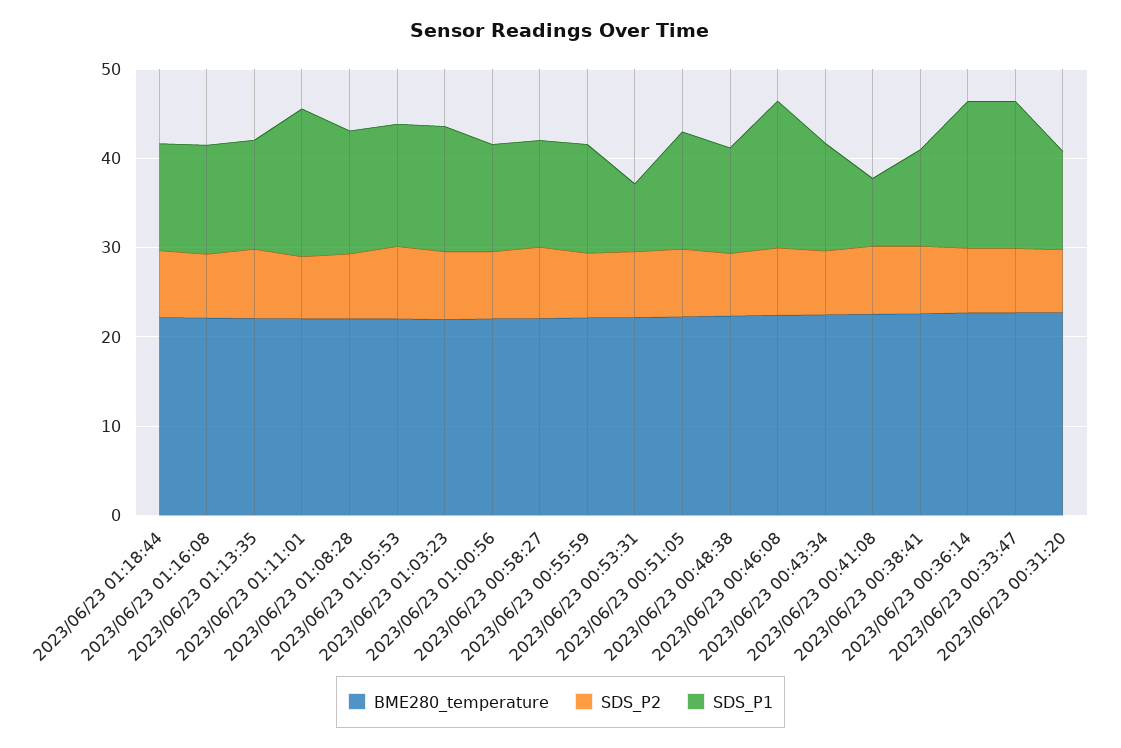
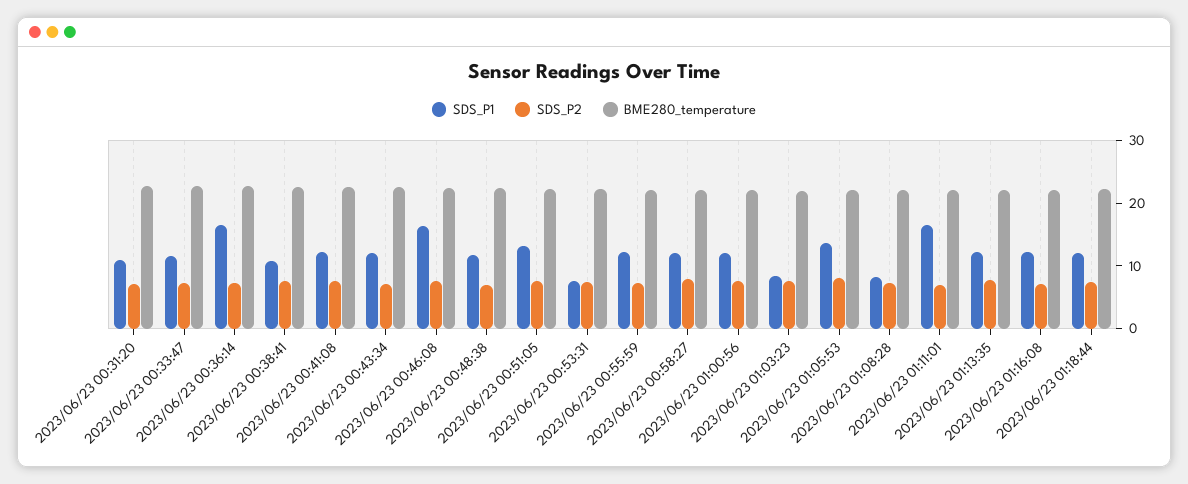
  {
    "BME280_temperature": {
      "2023/06/23 01:18:44": 22,
      "2023/06/23 01:16:08": 22,
      "2023/06/23 01:13:35": 22,
      "2023/06/23 01:11:01": 22,
      "2023/06/23 01:08:28": 22,
      "2023/06/23 01:05:53": 22,
      "2023/06/23 01:03:23": 22,
      "2023/06/23 01:00:56": 22,
      "2023/06/23 00:58:27": 22,
      "2023/06/23 00:55:59": 22,
      "2023/06/23 00:53:31": 22,
      "2023/06/23 00:51:05": 22,
      "2023/06/23 00:48:38": 22,
      "2023/06/23 00:46:08": 22,
      "2023/06/23 00:43:34": 22,
      "2023/06/23 00:41:08": 22,
      "2023/06/23 00:38:41": 22,
      "2023/06/23 00:36:14": 22,
      "2023/06/23 00:33:47": 22,
      "2023/06/23 00:31:20": 22
    },
    "SDS_P2": {
      "2023/06/23 01:18:44": 8,
      "2023/06/23 01:16:08": 8,
      "2023/06/23 01:13:35": 8,
      "2023/06/23 01:11:01": 6,
      "2023/06/23 01:08:28": 8,
      "2023/06/23 01:05:53": 8,
      "2023/06/23 01:03:23": 8,
      "2023/06/23 01:00:56": 8,
      "2023/06/23 00:58:27": 8,
      "2023/06/23 00:55:59": 8,
      "2023/06/23 00:53:31": 8,
      "2023/06/23 00:51:05": 8,
      "2023/06/23 00:48:38": 8,
      "2023/06/23 00:46:08": 8,
      "2023/06/23 00:43:34": 8,
      "2023/06/23 00:41:08": 8,
      "2023/06/23 00:38:41": 8,
      "2023/06/23 00:36:14": 8,
      "2023/06/23 00:33:47": 8,
      "2023/06/23 00:31:20": 8
    },
    "SDS_P1": {
      "2023/06/23 01:18:44": 12,
      "2023/06/23 01:16:08": 12,
      "2023/06/23 01:13:35": 12,
      "2023/06/23 01:11:01": 16,
-     "2023/06/23 01:08:28": 14,
+     "2023/06/23 01:08:28": 8,
      "2023/06/23 01:05:53": 14,
-     "2023/06/23 01:03:23": 14,
+     "2023/06/23 01:03:23": 8,
      "2023/06/23 01:00:56": 12,
      "2023/06/23 00:58:27": 12,
      "2023/06/23 00:55:59": 12,
      "2023/06/23 00:53:31": 8,
      "2023/06/23 00:51:05": 14,
      "2023/06/23 00:48:38": 12,
      "2023/06/23 00:46:08": 16,
      "2023/06/23 00:43:34": 12,
-     "2023/06/23 00:41:08": 8,
+     "2023/06/23 00:41:08": 12,
      "2023/06/23 00:38:41": 10,
      "2023/06/23 00:36:14": 16,
-     "2023/06/23 00:33:47": 16,
+     "2023/06/23 00:33:47": 12,
      "2023/06/23 00:31:20": 12
    }
  }

